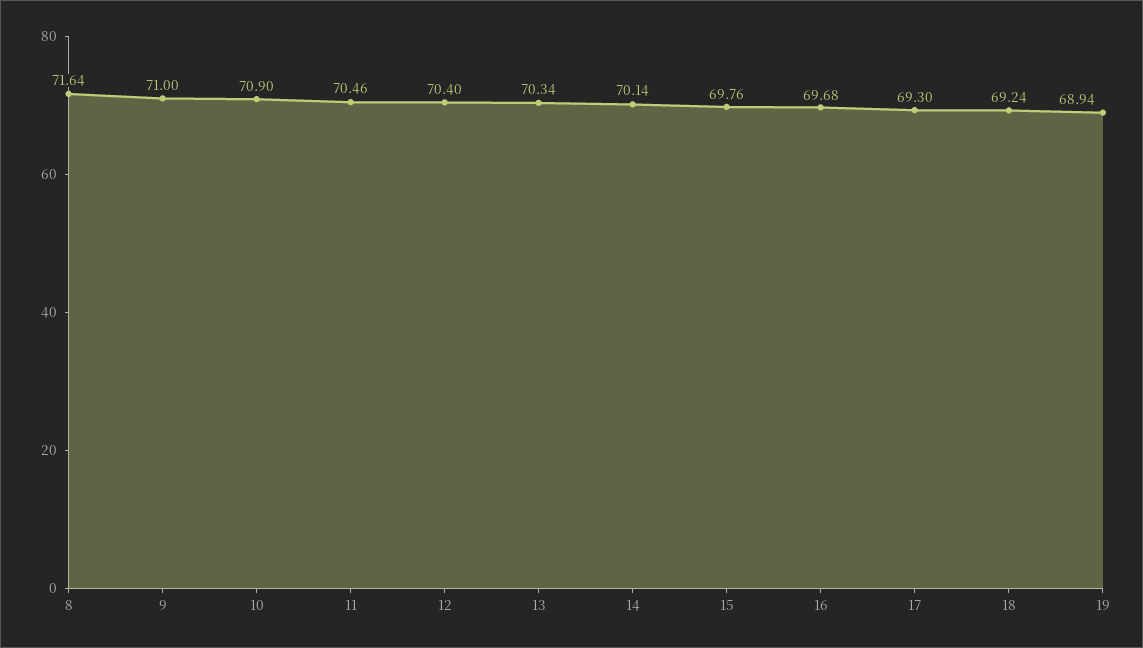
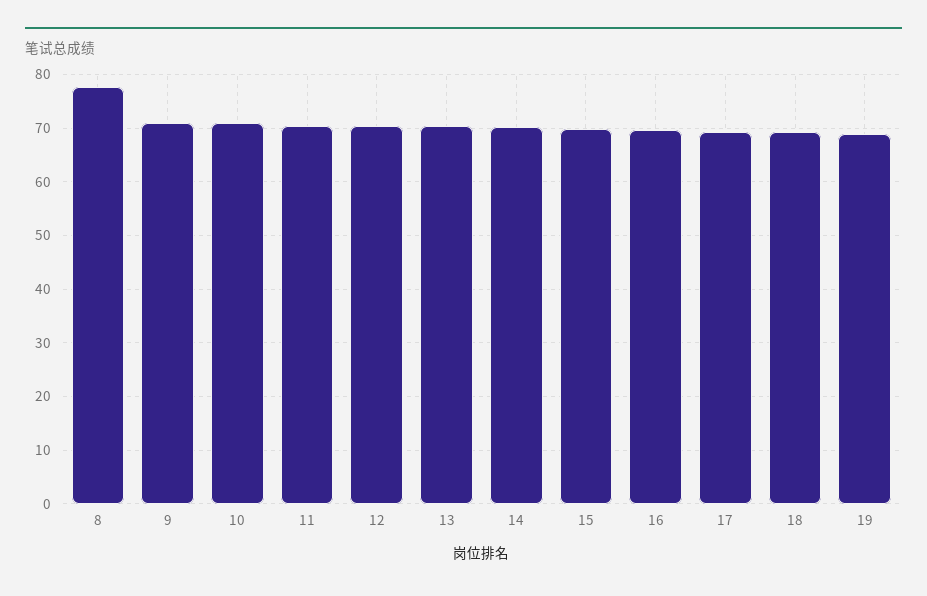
  {
-   "8": 71.64,
+   "8": 78,
    "9": 71,
    "10": 70.9,
    "11": 70.46,
    "12": 70.4,
    "13": 70.34,
    "14": 70.14,
    "15": 69.76,
    "16": 69.68,
    "17": 69.3,
    "18": 69.24,
    "19": 68.94
  }

